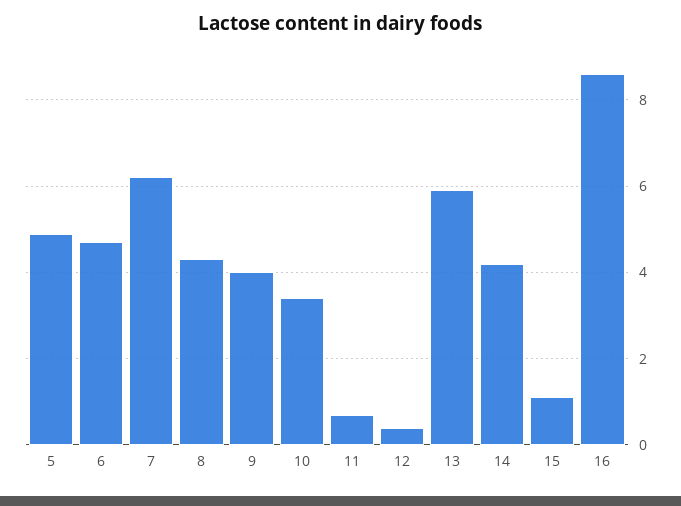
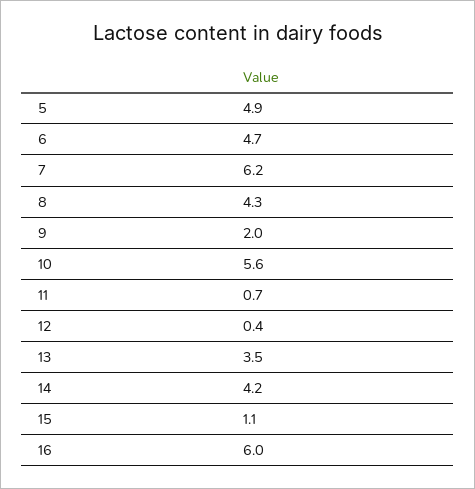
  {
    "5": 4.9,
    "6": 4.7,
    "7": 6.2,
    "8": 4.3,
-   "9": 4,
+   "9": 2,
-   "10": 3.5,
+   "10": 5.6,
    "11": 0.7,
    "12": 0.4,
-   "13": 6,
+   "13": 3.5,
    "14": 4.2,
    "15": 1.1,
-   "16": 8.5
+   "16": 6
  }

